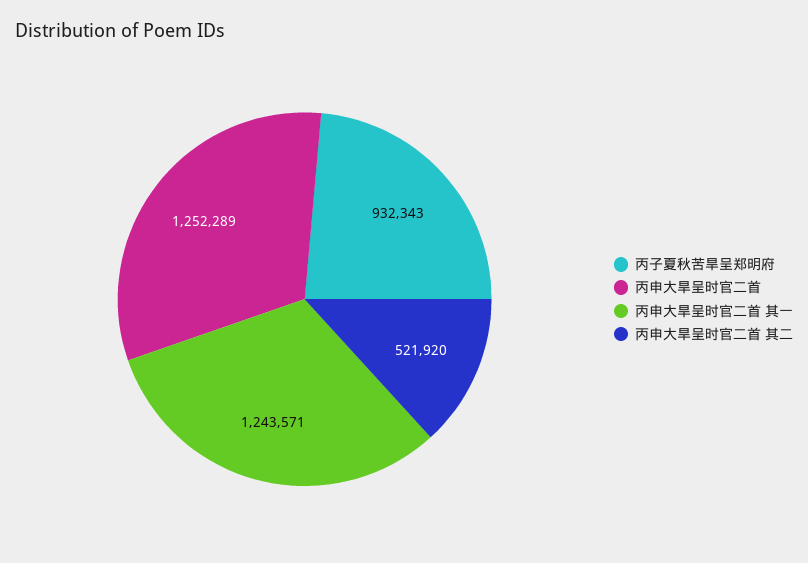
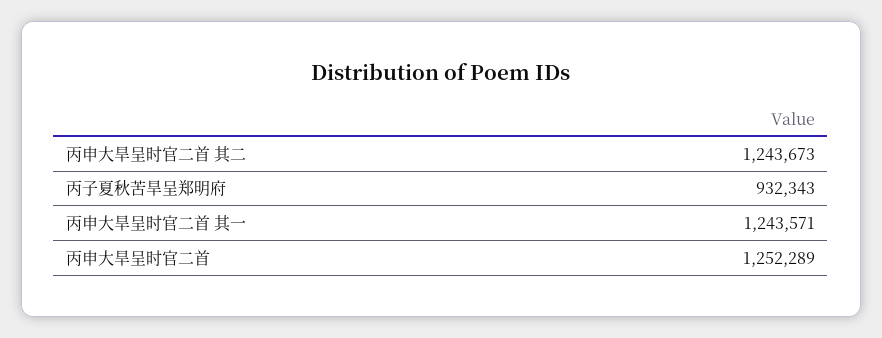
  {
    "丙子夏秋苦旱呈郑明府": 932343,
    "丙申大旱呈时官二首": 1252289,
    "丙申大旱呈时官二首 其一": 1243571,
-   "丙申大旱呈时官二首 其二": 521920
+   "丙申大旱呈时官二首 其二": 1243673
  }

